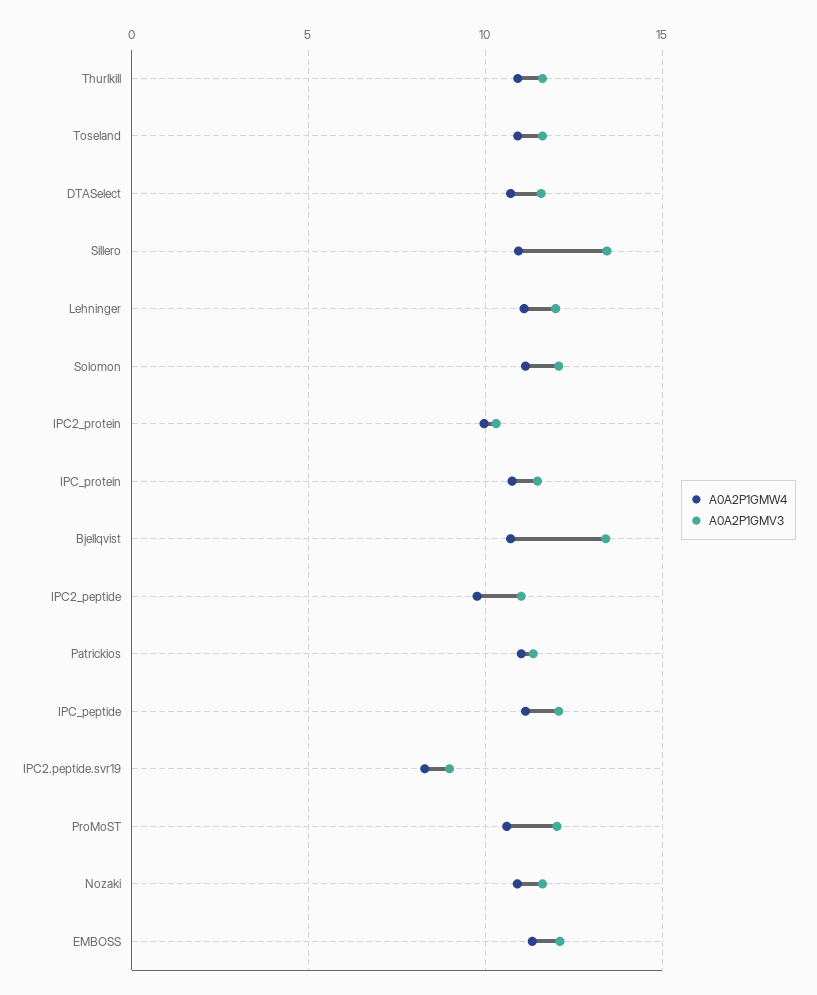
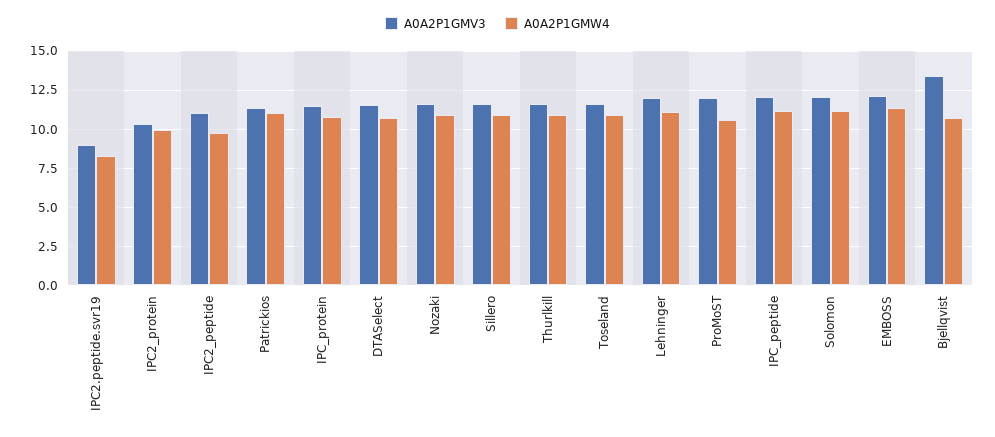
  {
    "A0A2P1GMW4": {
      "Thurlkill": 11,
      "Toseland": 11,
      "DTASelect": 10.5,
      "Sillero": 11,
      "Lehninger": 11,
      "Solomon": 11,
      "IPC2_protein": 10,
      "IPC_protein": 11,
      "Bjellqvist": 10.5,
      "IPC2_peptide": 10,
      "Patrickios": 11,
      "IPC_peptide": 11,
      "IPC2.peptide.svr19": 8.5,
      "ProMoST": 10.5,
      "Nozaki": 11,
      "EMBOSS": 11.5
    },
    "A0A2P1GMV3": {
      "Thurlkill": 11.5,
      "Toseland": 11.5,
      "DTASelect": 11.5,
-     "Sillero": 13.5,
+     "Sillero": 11.5,
      "Lehninger": 12,
      "Solomon": 12,
      "IPC2_protein": 10.5,
      "IPC_protein": 11.5,
      "Bjellqvist": 13.5,
      "IPC2_peptide": 11,
      "Patrickios": 11.5,
      "IPC_peptide": 12,
      "IPC2.peptide.svr19": 9,
      "ProMoST": 12,
      "Nozaki": 11.5,
      "EMBOSS": 12
    }
  }

